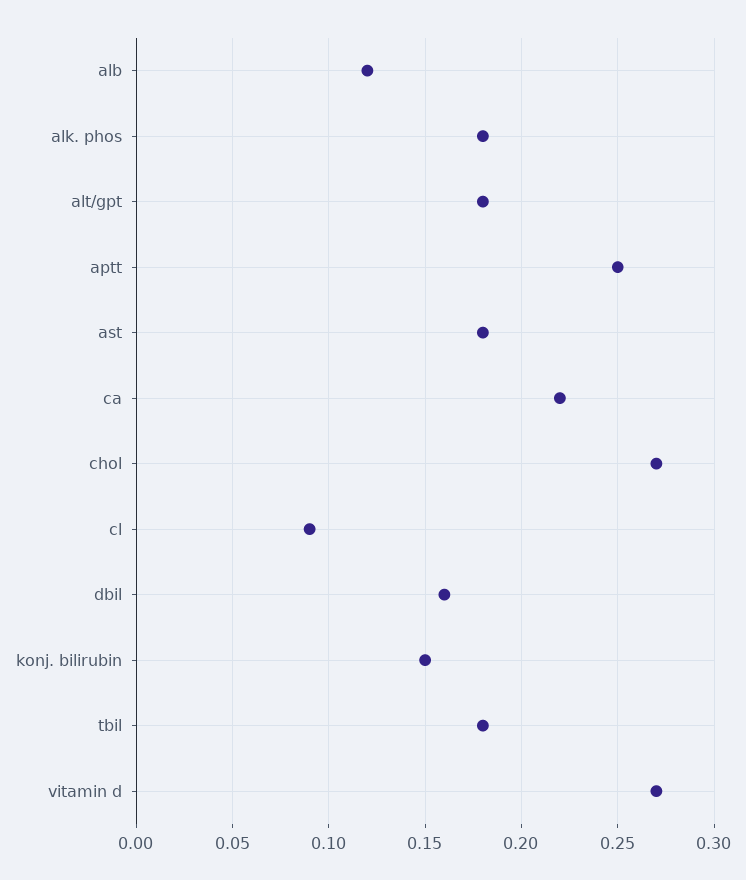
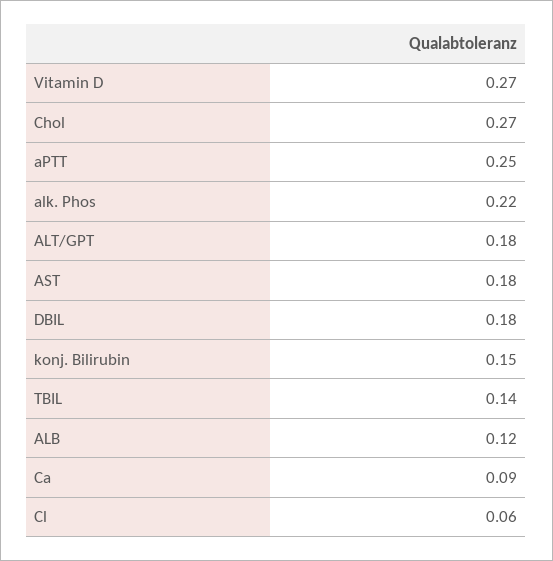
  {
    "alb": 0.12,
-   "alk. phos": 0.18,
+   "alk. phos": 0.22,
    "alt/gpt": 0.18,
    "aptt": 0.25,
    "ast": 0.18,
-   "ca": 0.22,
+   "ca": 0.09,
    "chol": 0.27,
-   "cl": 0.09,
+   "cl": 0.06,
-   "dbil": 0.16,
+   "dbil": 0.18,
    "konj. bilirubin": 0.15,
-   "tbil": 0.18,
+   "tbil": 0.14,
    "vitamin d": 0.27
  }

